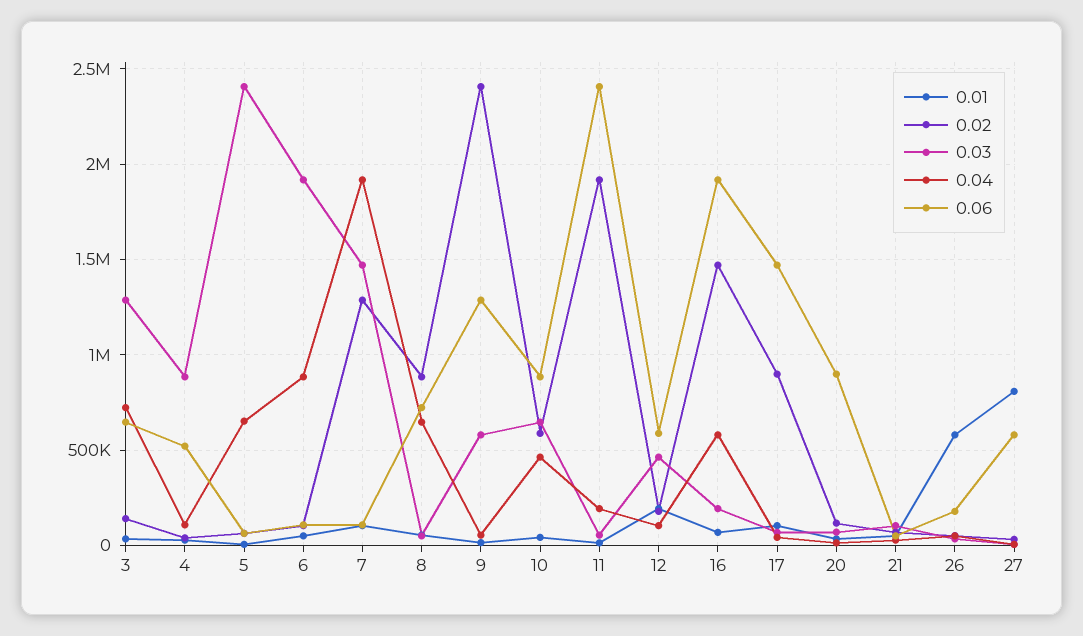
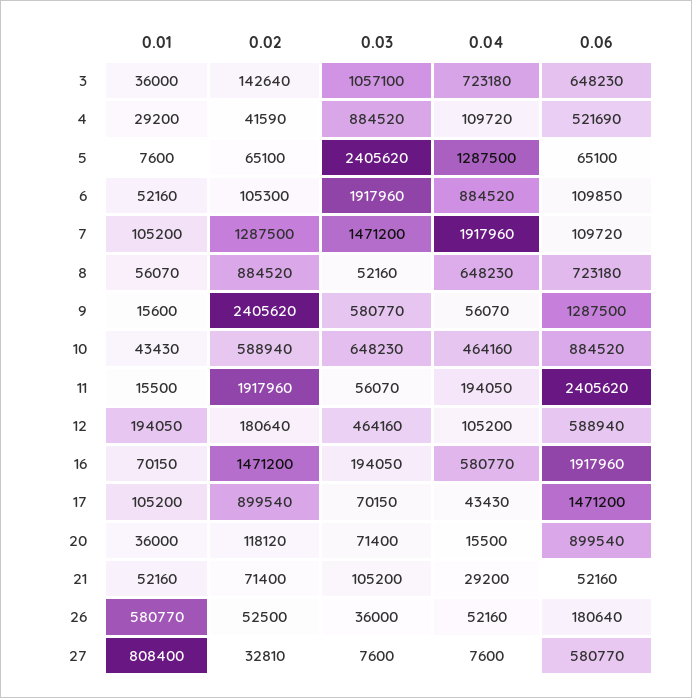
  {
    "0.01": {
      "3": 36000,
      "4": 29200,
      "5": 7600,
      "6": 52160,
      "7": 105200,
      "8": 56070,
      "9": 15600,
      "10": 43430,
      "11": 15500,
      "12": 194050,
      "16": 70150,
      "17": 105200,
      "20": 36000,
      "21": 52160,
      "26": 580770,
      "27": 808400
    },
    "0.02": {
      "3": 142640,
      "4": 41590,
      "5": 65100,
      "6": 105300,
      "7": 1287500,
      "8": 884520,
      "9": 2405620,
      "10": 588940,
      "11": 1917960,
      "12": 180640,
      "16": 1471200,
      "17": 899540,
      "20": 118120,
      "21": 71400,
      "26": 52500,
      "27": 32810
    },
    "0.03": {
-     "3": 1300000,
+     "3": 1057100,
      "4": 884520,
      "5": 2405620,
      "6": 1917960,
      "7": 1471200,
      "8": 52160,
      "9": 580770,
      "10": 648230,
      "11": 56070,
      "12": 464160,
      "16": 194050,
      "17": 70150,
      "20": 71400,
      "21": 105200,
      "26": 36000,
      "27": 7600
    },
    "0.04": {
      "3": 723180,
      "4": 109720,
-     "5": 650000,
+     "5": 1287500,
      "6": 884520,
      "7": 1917960,
      "8": 648230,
      "9": 56070,
      "10": 464160,
      "11": 194050,
      "12": 105200,
      "16": 580770,
      "17": 43430,
      "20": 15500,
      "21": 29200,
      "26": 52160,
      "27": 7600
    },
    "0.06": {
      "3": 648230,
      "4": 521690,
      "5": 65100,
      "6": 109850,
      "7": 109720,
      "8": 723180,
      "9": 1287500,
      "10": 884520,
      "11": 2405620,
      "12": 588940,
      "16": 1917960,
      "17": 1471200,
      "20": 899540,
      "21": 52160,
      "26": 180640,
      "27": 580770
    }
  }

